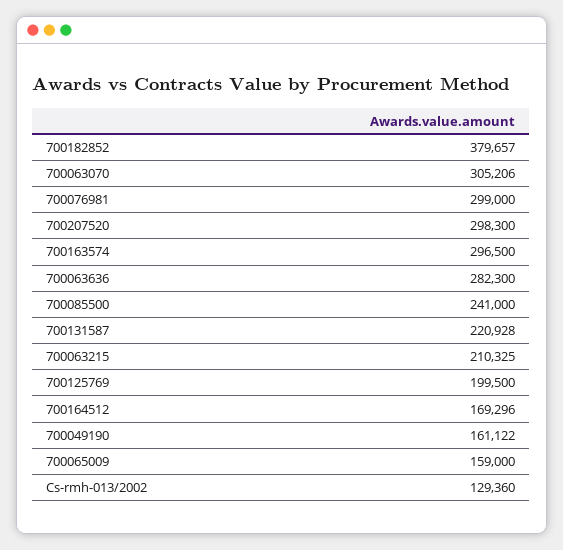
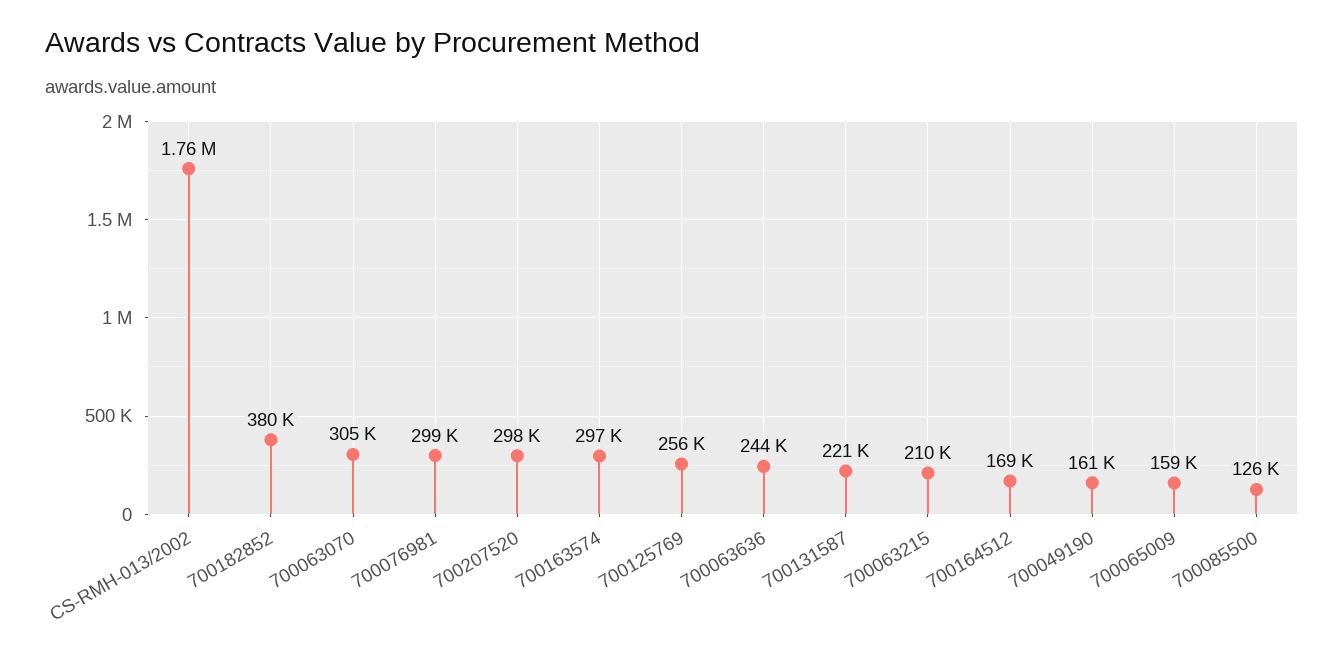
  {
    "700182852": 379657,
    "700063070": 305206,
    "700076981": 299000,
    "700207520": 298300,
    "700163574": 296500,
-   "700063636": 282300,
+   "700063636": 244000,
-   "700085500": 241000,
+   "700085500": 126000,
    "700131587": 220928,
    "700063215": 210325,
-   "700125769": 199500,
+   "700125769": 256000,
    "700164512": 169296,
    "700049190": 161122,
    "700065009": 159000,
-   "Cs-rmh-013/2002": 129360
+   "Cs-rmh-013/2002": 1760000
  }

